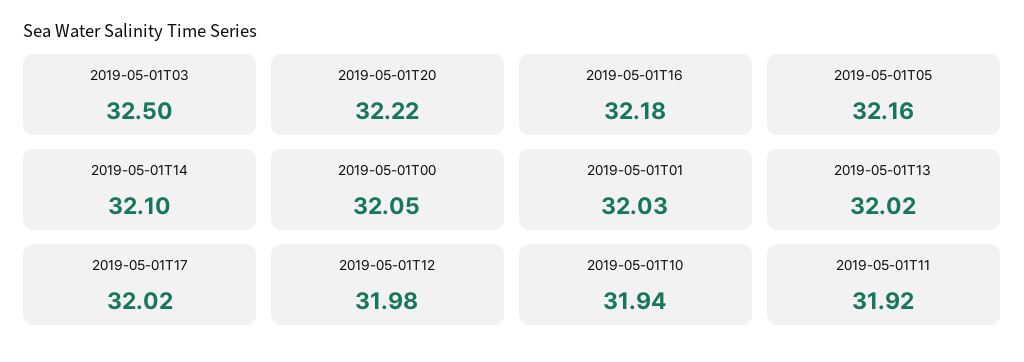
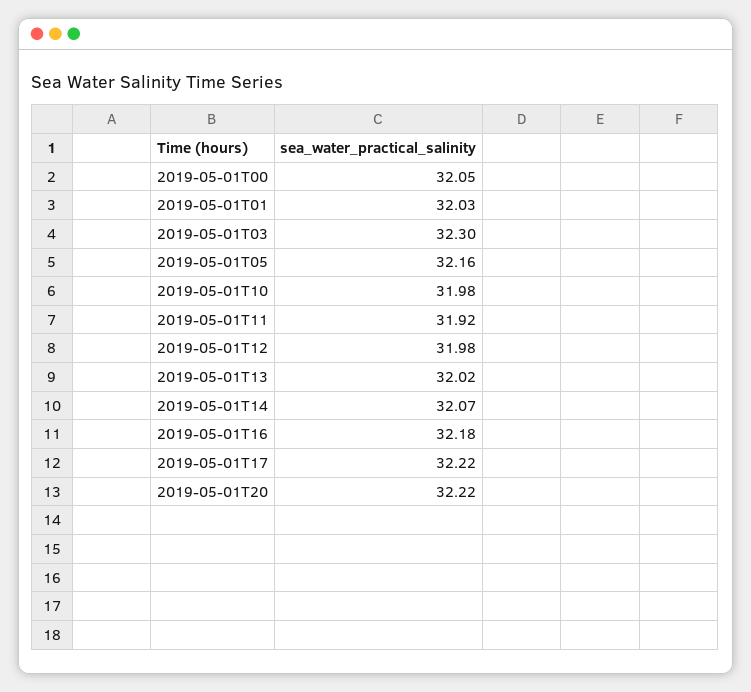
  {
-   "2019-05-01T03": 32.5,
+   "2019-05-01T03": 32.3,
    "2019-05-01T20": 32.22,
    "2019-05-01T16": 32.18,
    "2019-05-01T05": 32.16,
-   "2019-05-01T14": 32.1,
+   "2019-05-01T14": 32.07,
    "2019-05-01T00": 32.05,
    "2019-05-01T01": 32.03,
    "2019-05-01T13": 32.02,
-   "2019-05-01T17": 32.02,
+   "2019-05-01T17": 32.22,
    "2019-05-01T12": 31.98,
-   "2019-05-01T10": 31.94,
+   "2019-05-01T10": 31.98,
    "2019-05-01T11": 31.92
  }

